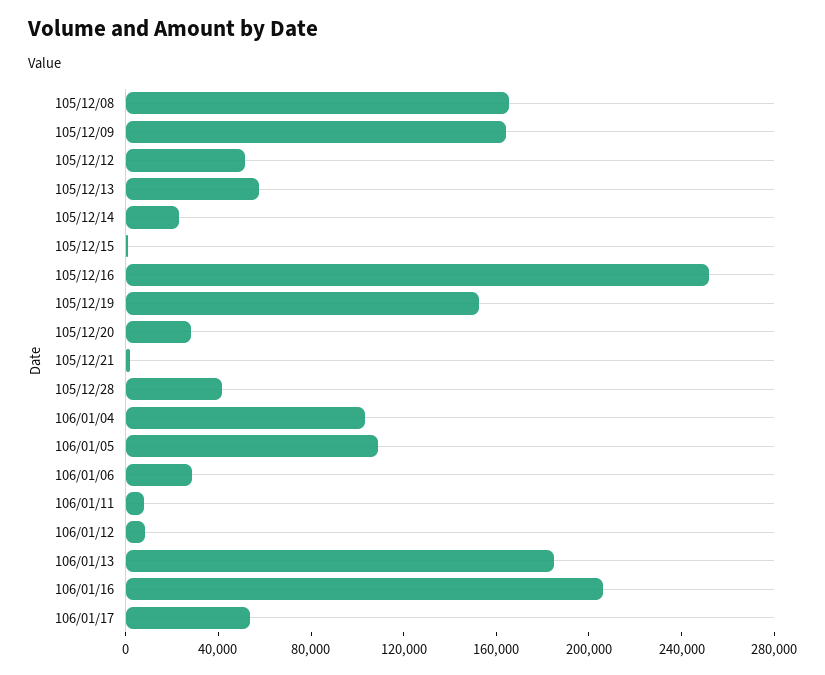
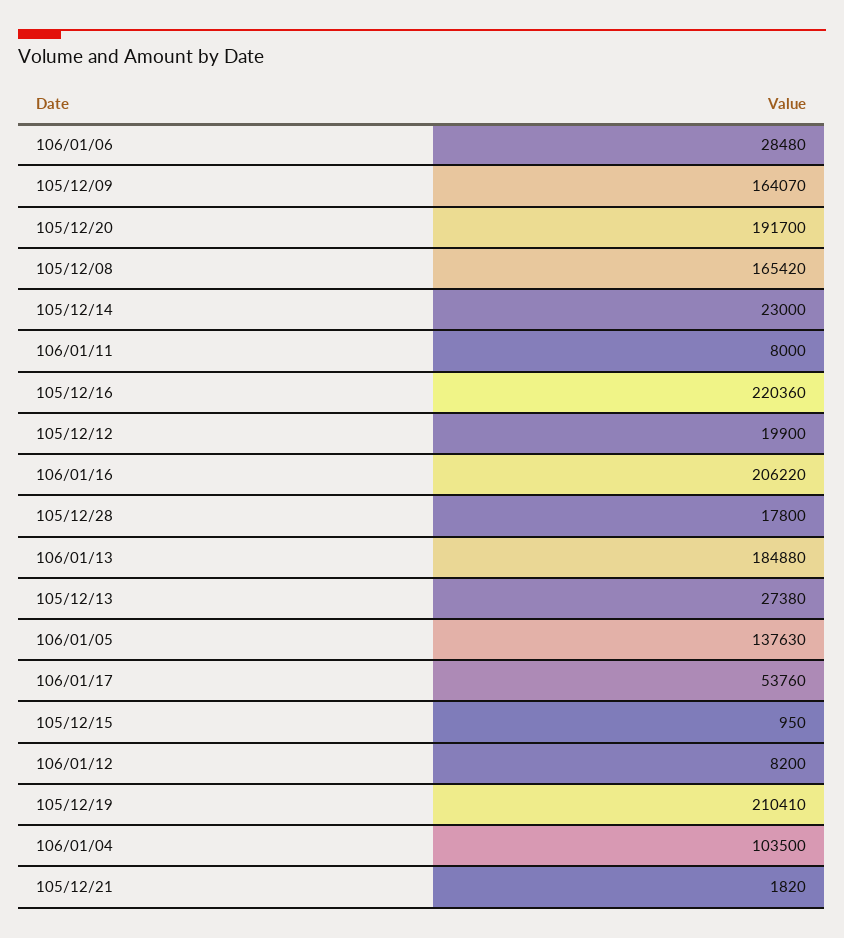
  {
    "105/12/08": 165420,
    "105/12/09": 164070,
-   "105/12/12": 50000,
+   "105/12/12": 19900,
-   "105/12/13": 60000,
+   "105/12/13": 27380,
    "105/12/14": 23000,
    "105/12/15": 950,
-   "105/12/16": 250000,
+   "105/12/16": 220360,
-   "105/12/19": 150000,
+   "105/12/19": 210410,
-   "105/12/20": 30000,
+   "105/12/20": 191700,
    "105/12/21": 1820,
-   "105/12/28": 40000,
+   "105/12/28": 17800,
    "106/01/04": 103500,
-   "106/01/05": 110000,
+   "106/01/05": 137630,
    "106/01/06": 28480,
    "106/01/11": 8000,
    "106/01/12": 8200,
    "106/01/13": 184880,
    "106/01/16": 206220,
    "106/01/17": 53760
  }

